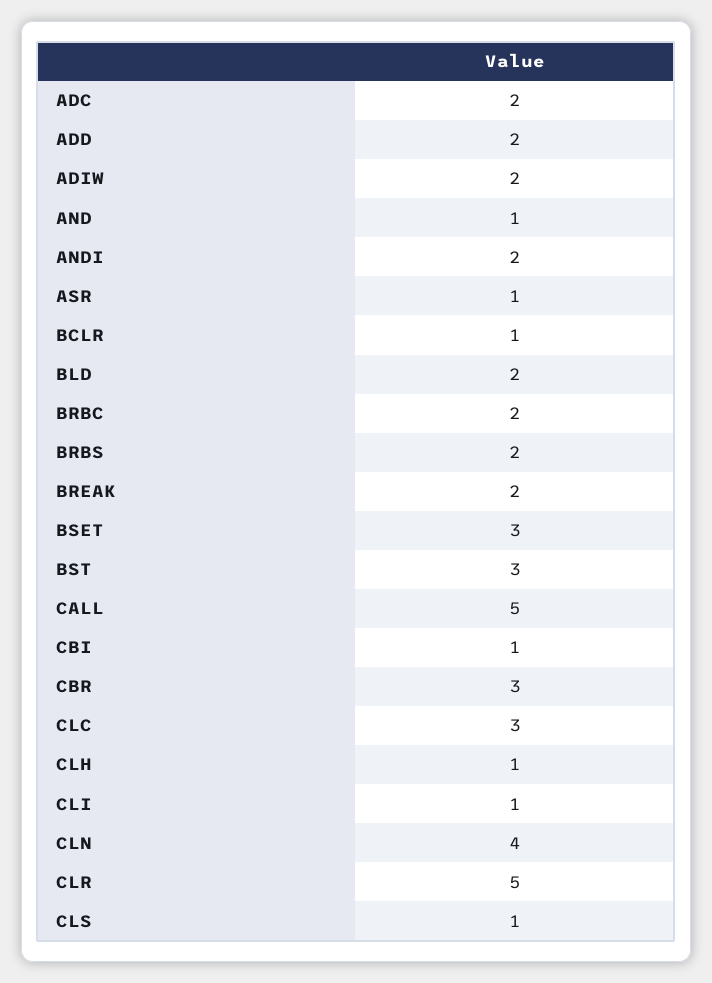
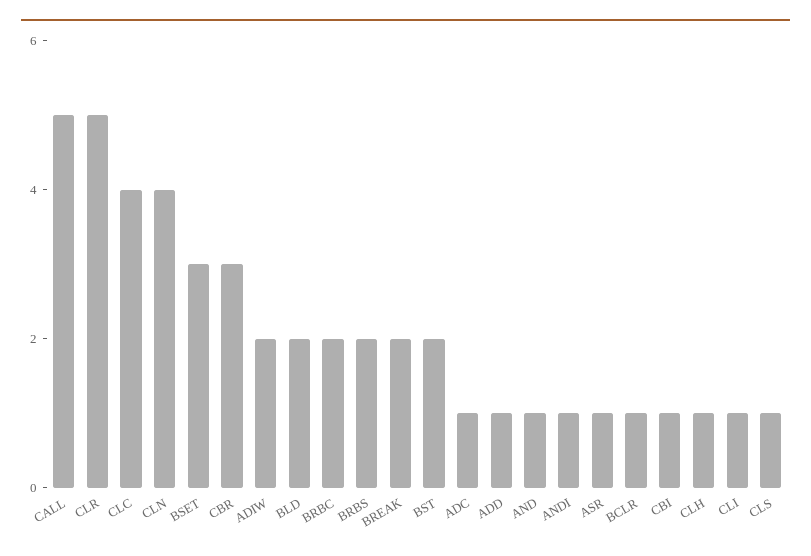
  {
-   "ADC": 2,
+   "ADC": 1,
-   "ADD": 2,
+   "ADD": 1,
    "ADIW": 2,
    "AND": 1,
-   "ANDI": 2,
+   "ANDI": 1,
    "ASR": 1,
    "BCLR": 1,
    "BLD": 2,
    "BRBC": 2,
    "BRBS": 2,
    "BREAK": 2,
    "BSET": 3,
-   "BST": 3,
+   "BST": 2,
    "CALL": 5,
    "CBI": 1,
    "CBR": 3,
-   "CLC": 3,
+   "CLC": 4,
    "CLH": 1,
    "CLI": 1,
    "CLN": 4,
    "CLR": 5,
    "CLS": 1
  }

